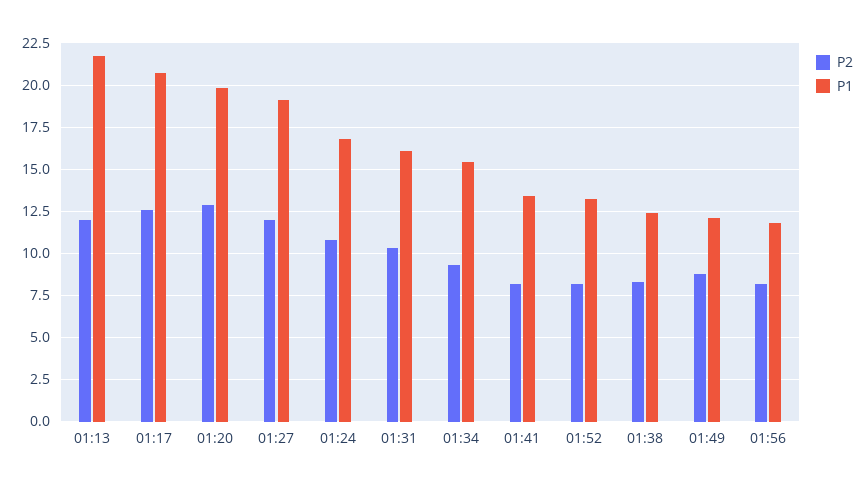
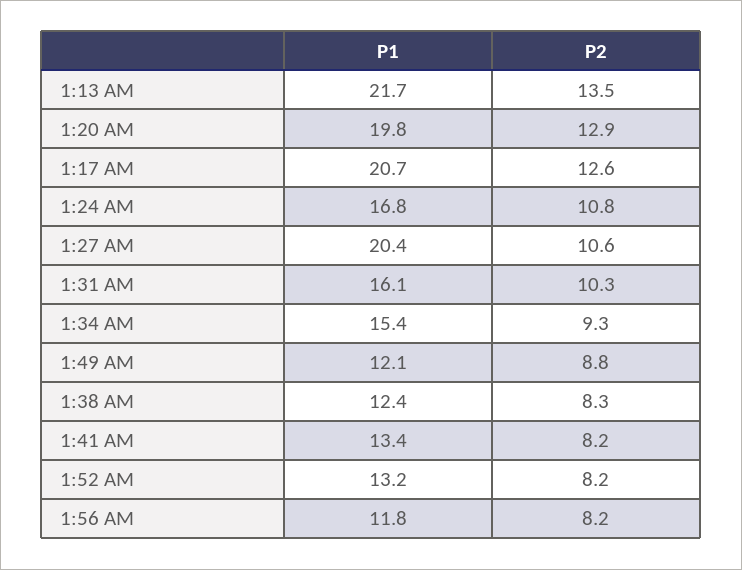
  {
    "P2": {
-     "01:13": 12,
+     "01:13": 13.5,
      "01:17": 12.6,
      "01:20": 12.9,
-     "01:27": 12,
+     "01:27": 10.6,
      "01:24": 10.8,
      "01:31": 10.3,
      "01:34": 9.3,
      "01:41": 8.2,
      "01:52": 8.2,
      "01:38": 8.3,
      "01:49": 8.8,
      "01:56": 8.2
    },
    "P1": {
      "01:13": 21.7,
      "01:17": 20.7,
      "01:20": 19.8,
-     "01:27": 19,
+     "01:27": 20.4,
      "01:24": 16.8,
      "01:31": 16.1,
      "01:34": 15.4,
      "01:41": 13.4,
      "01:52": 13.2,
      "01:38": 12.4,
      "01:49": 12.1,
      "01:56": 11.8
    }
  }

